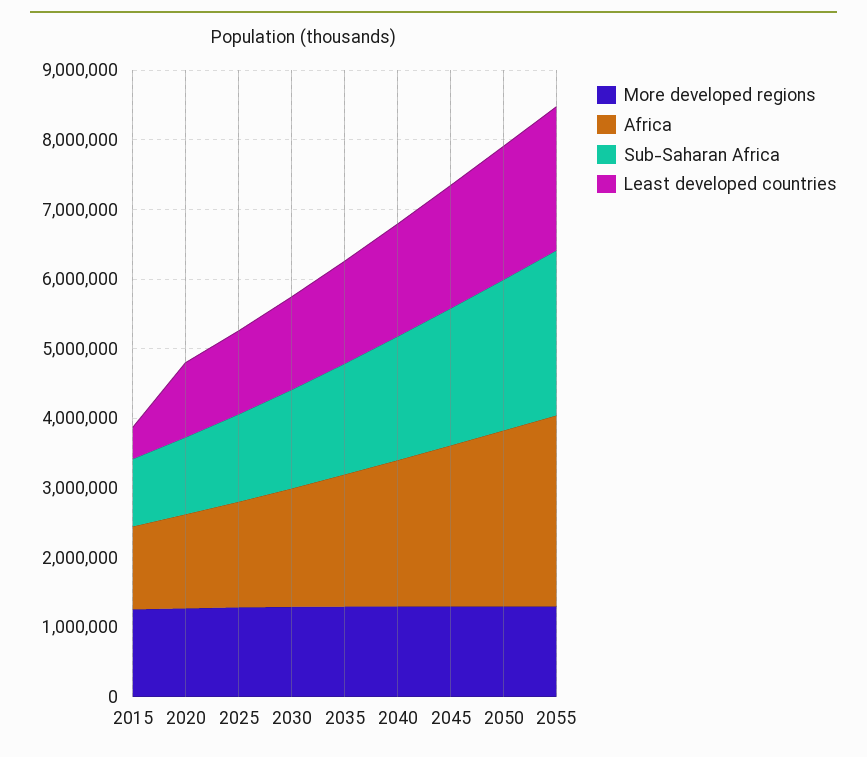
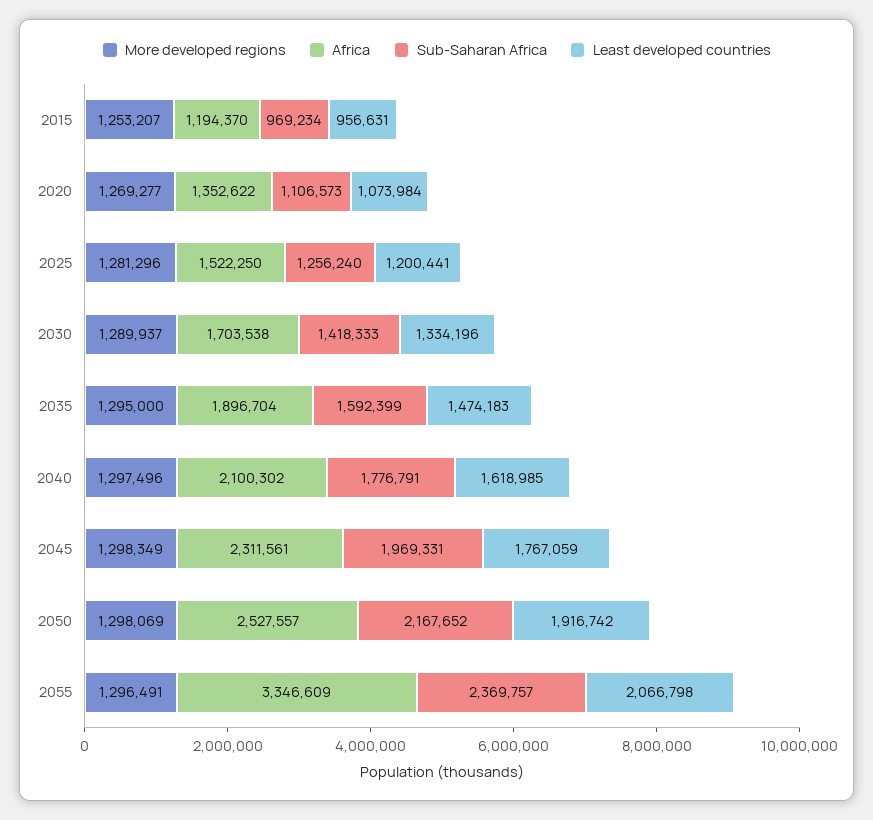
  {
    "More developed regions": {
      "2015": 1253207,
      "2020": 1269277,
      "2025": 1281296,
      "2030": 1289937,
      "2035": 1295000,
      "2040": 1297496,
      "2045": 1298349,
      "2050": 1298069,
      "2055": 1296491
    },
    "Africa": {
      "2015": 1194370,
      "2020": 1352622,
      "2025": 1522250,
      "2030": 1703538,
      "2035": 1896704,
      "2040": 2100302,
      "2045": 2311561,
      "2050": 2527557,
-     "2055": 2800000
+     "2055": 3346609
    },
    "Sub-Saharan Africa": {
      "2015": 969234,
      "2020": 1106573,
      "2025": 1256240,
      "2030": 1418333,
      "2035": 1592399,
      "2040": 1776791,
      "2045": 1969331,
      "2050": 2167652,
      "2055": 2369757
    },
    "Least developed countries": {
-     "2015": 400000,
+     "2015": 956631,
      "2020": 1073984,
      "2025": 1200441,
      "2030": 1334196,
      "2035": 1474183,
      "2040": 1618985,
      "2045": 1767059,
      "2050": 1916742,
      "2055": 2066798
    }
  }

